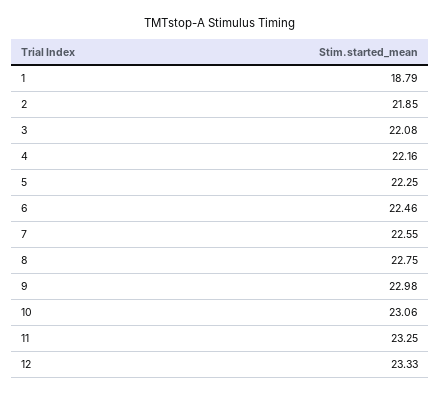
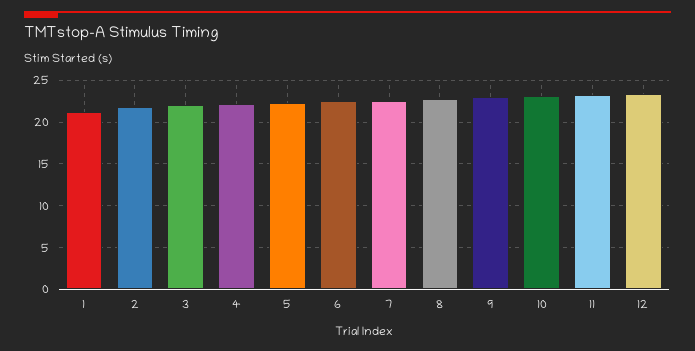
  {
-   "1": 18.79,
+   "1": 21,
    "2": 21.85,
    "3": 22.08,
    "4": 22.16,
    "5": 22.25,
    "6": 22.46,
    "7": 22.55,
    "8": 22.75,
    "9": 22.98,
    "10": 23.06,
    "11": 23.25,
    "12": 23.33
  }

